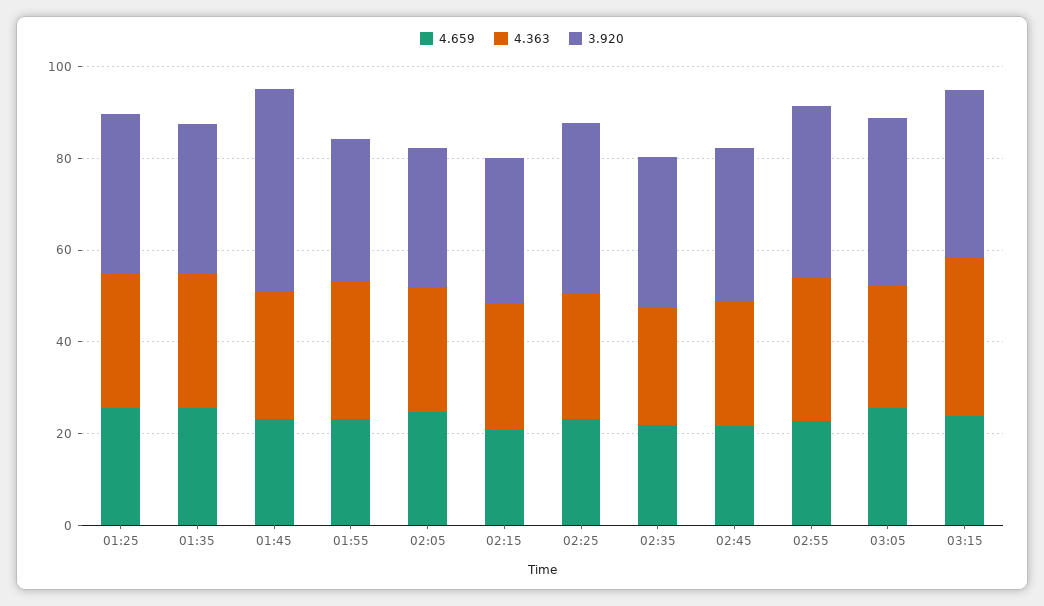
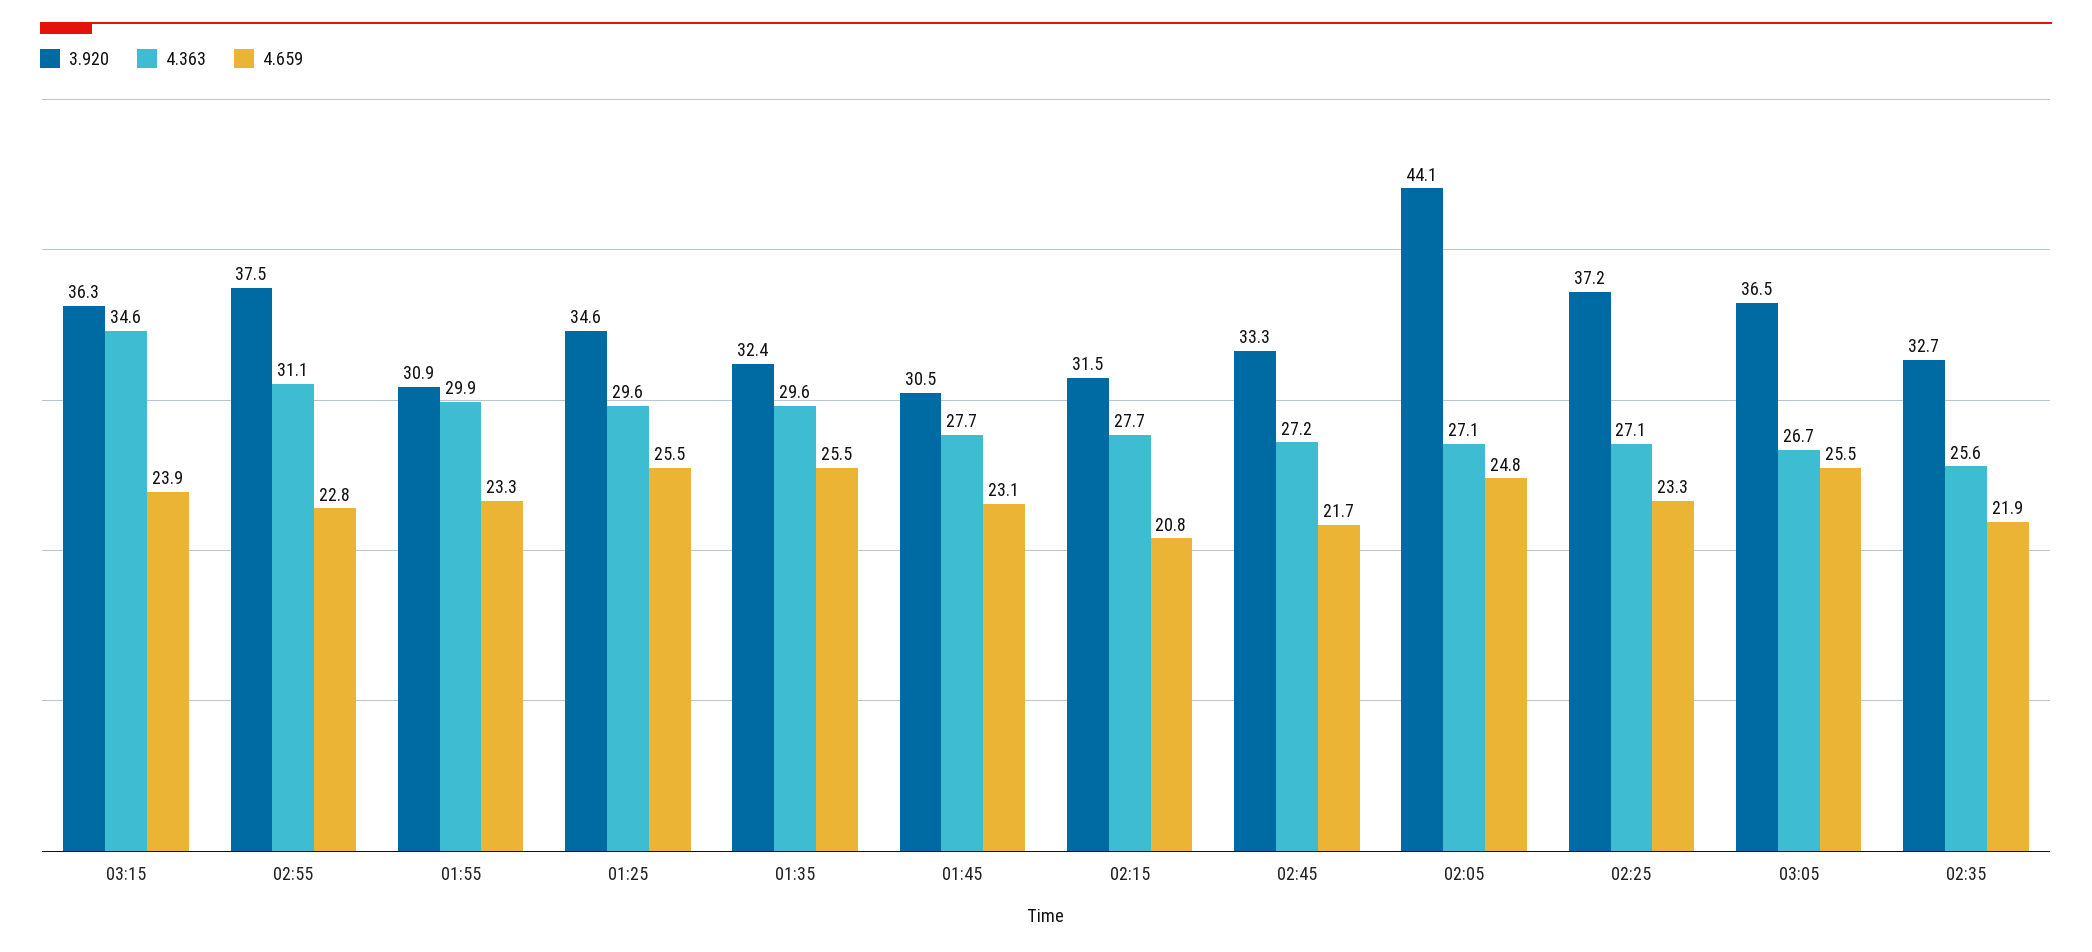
  {
    "4.659": {
      "01:25": 25.5,
      "01:35": 25.5,
      "01:45": 23.1,
      "01:55": 23.3,
      "02:05": 24.8,
      "02:15": 20.8,
      "02:25": 23.3,
      "02:35": 21.9,
      "02:45": 21.7,
      "02:55": 22.8,
      "03:05": 25.5,
      "03:15": 23.9
    },
    "4.363": {
      "01:25": 29.6,
      "01:35": 29.6,
      "01:45": 27.7,
      "01:55": 29.9,
      "02:05": 27.1,
      "02:15": 27.7,
      "02:25": 27.1,
      "02:35": 25.6,
      "02:45": 27.2,
      "02:55": 31.1,
      "03:05": 26.7,
      "03:15": 34.6
    },
    "3.920": {
      "01:25": 34.6,
      "01:35": 32.4,
-     "01:45": 45,
+     "01:45": 30.5,
      "01:55": 30.9,
-     "02:05": 30,
+     "02:05": 44.1,
      "02:15": 31.5,
      "02:25": 37.2,
      "02:35": 32.7,
      "02:45": 33.3,
      "02:55": 37.5,
      "03:05": 36.5,
      "03:15": 36.3
    }
  }

